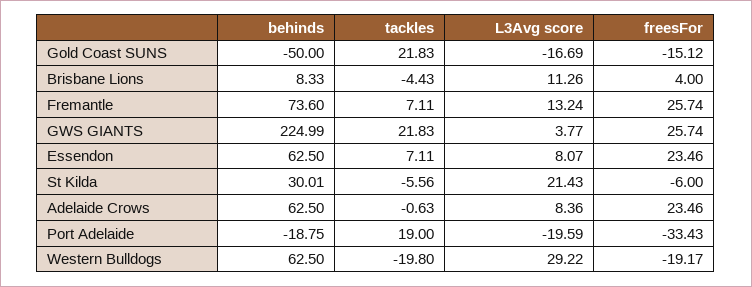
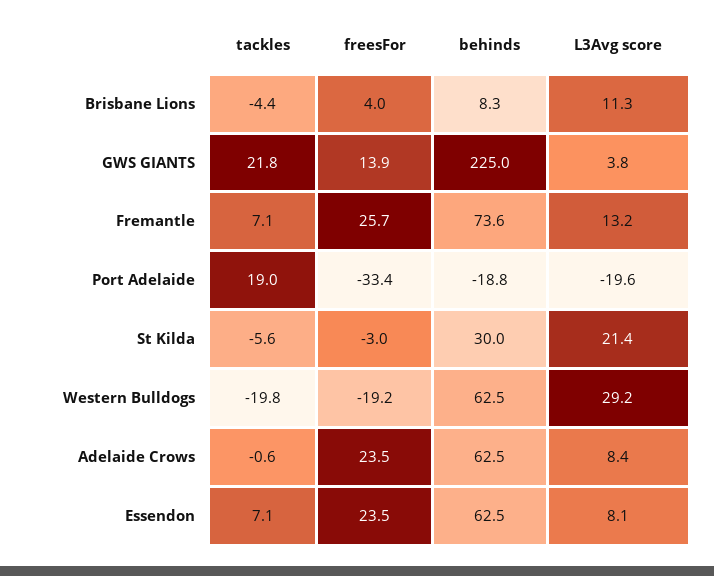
  {
    "behinds": {
-     "Gold Coast SUNS": -50,
      "Brisbane Lions": 8.33,
      "Fremantle": 73.6,
      "GWS GIANTS": 224.99,
      "Essendon": 62.5,
      "St Kilda": 30.01,
      "Adelaide Crows": 62.5,
      "Port Adelaide": -18.75,
      "Western Bulldogs": 62.5
    },
    "tackles": {
-     "Gold Coast SUNS": 21.83,
      "Brisbane Lions": -4.43,
      "Fremantle": 7.11,
      "GWS GIANTS": 21.83,
      "Essendon": 7.11,
      "St Kilda": -5.56,
      "Adelaide Crows": -0.63,
      "Port Adelaide": 19,
      "Western Bulldogs": -19.8
    },
    "L3Avg score": {
-     "Gold Coast SUNS": -16.69,
      "Brisbane Lions": 11.26,
      "Fremantle": 13.24,
      "GWS GIANTS": 3.77,
      "Essendon": 8.07,
      "St Kilda": 21.43,
      "Adelaide Crows": 8.36,
      "Port Adelaide": -19.59,
      "Western Bulldogs": 29.22
    },
    "freesFor": {
-     "Gold Coast SUNS": -15.12,
      "Brisbane Lions": 4,
      "Fremantle": 25.74,
-     "GWS GIANTS": 25.74,
+     "GWS GIANTS": 13.9,
      "Essendon": 23.46,
-     "St Kilda": -6,
+     "St Kilda": -3,
      "Adelaide Crows": 23.46,
      "Port Adelaide": -33.43,
      "Western Bulldogs": -19.17
    }
  }

